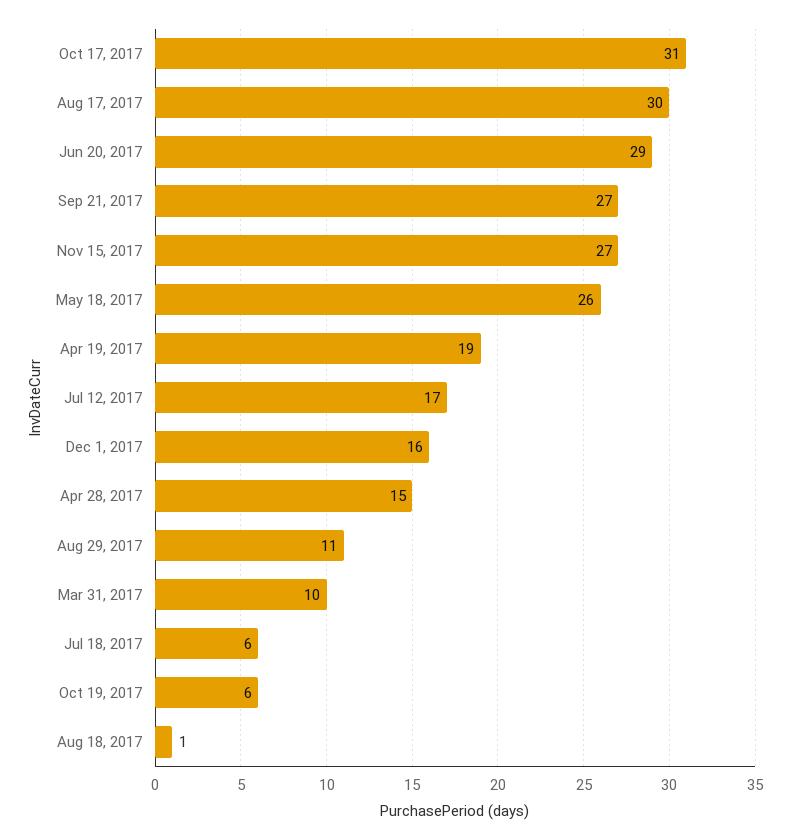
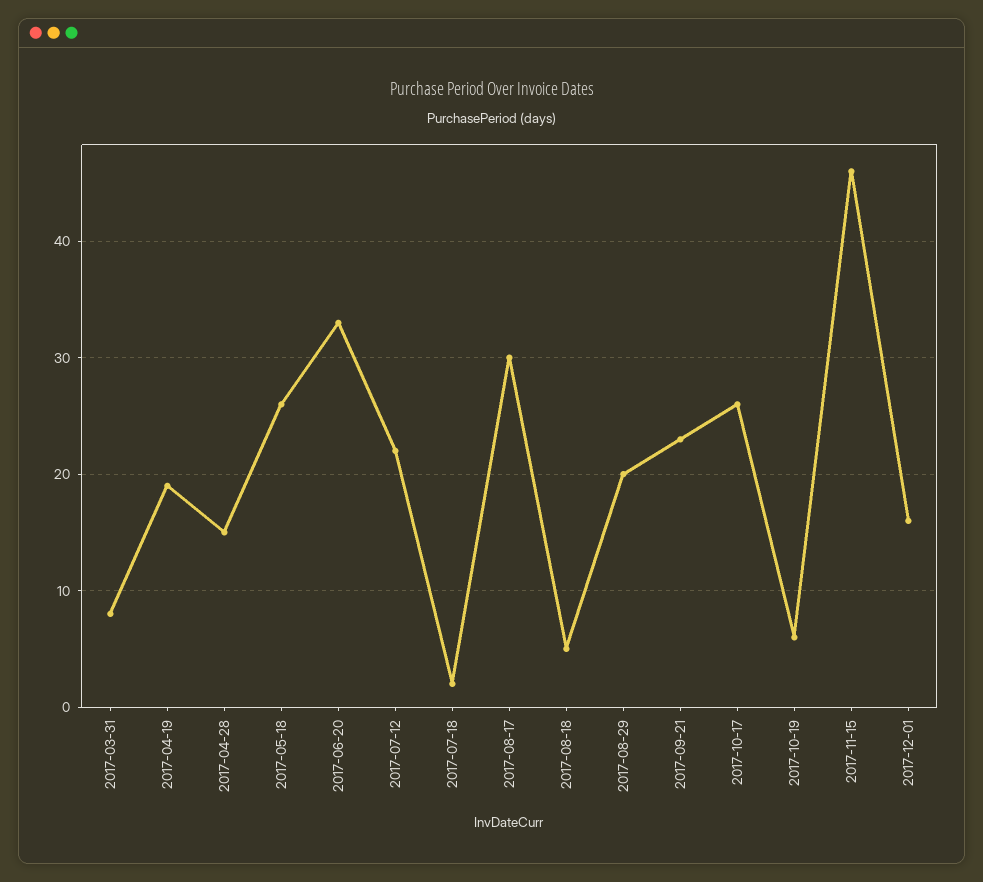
  {
-   "Oct 17, 2017": 31,
+   "Oct 17, 2017": 26,
    "Aug 17, 2017": 30,
-   "Jun 20, 2017": 29,
+   "Jun 20, 2017": 33,
-   "Sep 21, 2017": 27,
+   "Sep 21, 2017": 23,
-   "Nov 15, 2017": 27,
+   "Nov 15, 2017": 46,
    "May 18, 2017": 26,
    "Apr 19, 2017": 19,
-   "Jul 12, 2017": 17,
+   "Jul 12, 2017": 22,
    "Dec 1, 2017": 16,
    "Apr 28, 2017": 15,
-   "Aug 29, 2017": 11,
+   "Aug 29, 2017": 20,
-   "Mar 31, 2017": 10,
+   "Mar 31, 2017": 8,
-   "Jul 18, 2017": 6,
+   "Jul 18, 2017": 2,
    "Oct 19, 2017": 6,
-   "Aug 18, 2017": 1
+   "Aug 18, 2017": 5
  }

